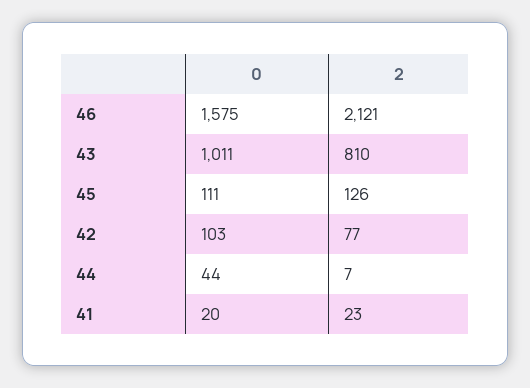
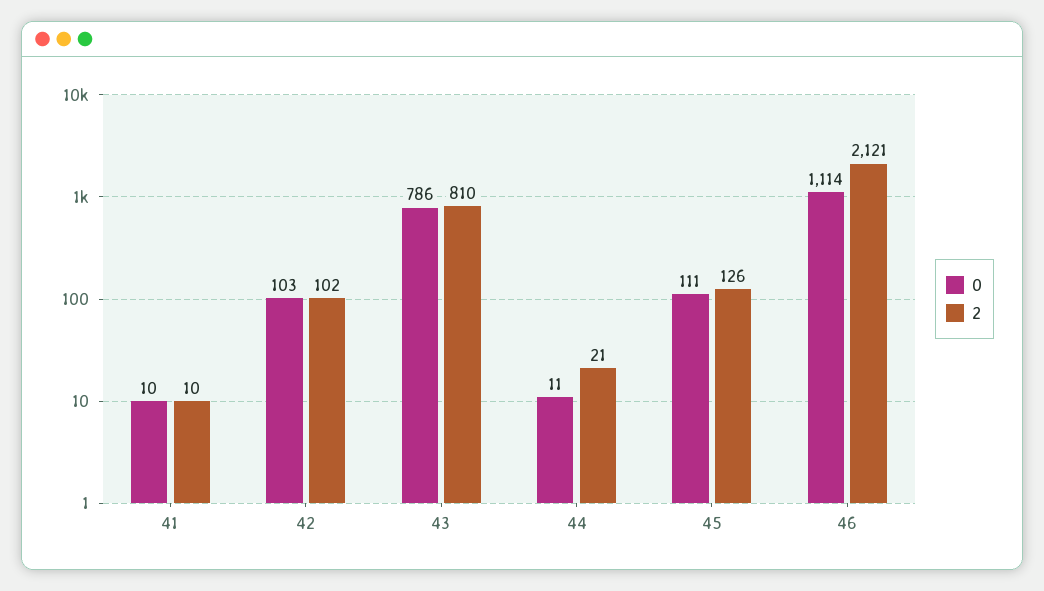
  {
    "0": {
-     "46": 1575,
+     "46": 1114,
-     "43": 1011,
+     "43": 786,
      "45": 111,
      "42": 103,
-     "44": 44,
+     "44": 11,
-     "41": 20
+     "41": 10
    },
    "2": {
      "46": 2121,
      "43": 810,
      "45": 126,
-     "42": 77,
+     "42": 102,
-     "44": 7,
+     "44": 21,
-     "41": 23
+     "41": 10
    }
  }

